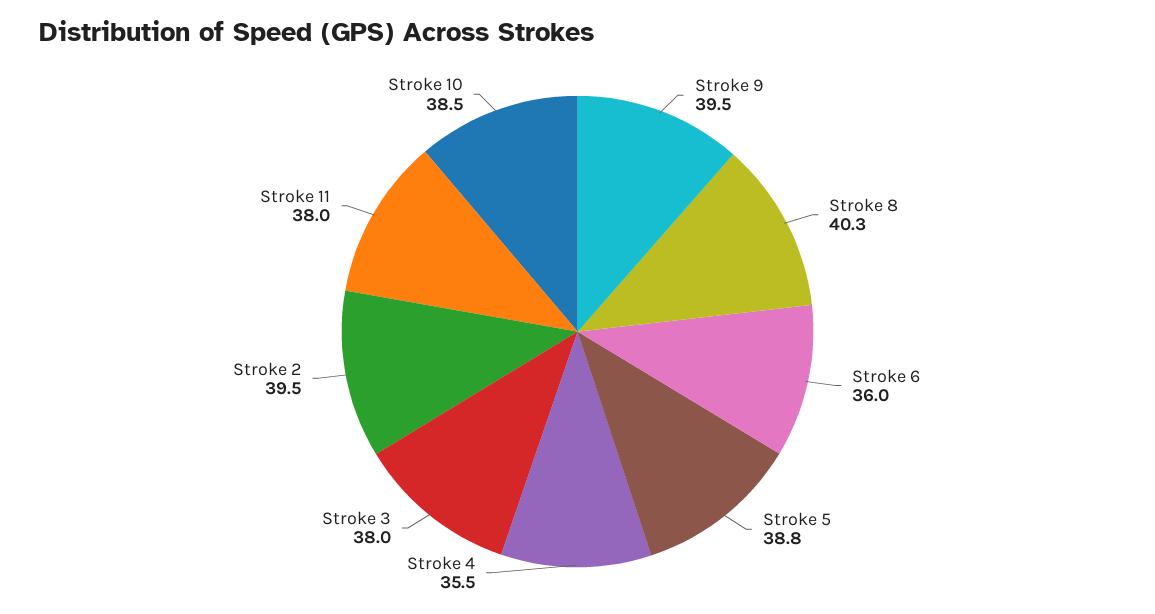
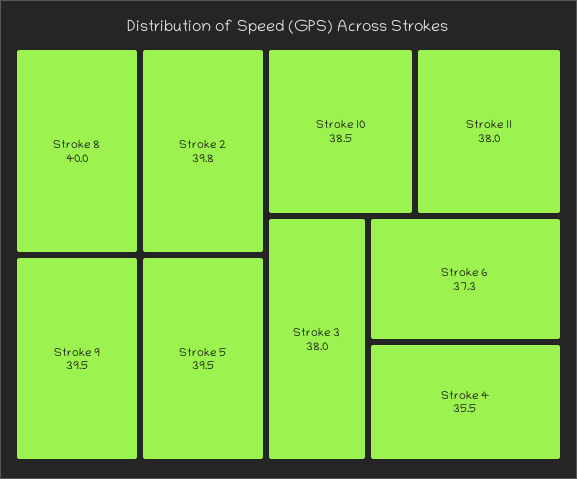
  {
    "Stroke 9": 39.5,
-   "Stroke 8": 40.3,
+   "Stroke 8": 40,
-   "Stroke 6": 36,
+   "Stroke 6": 37.3,
-   "Stroke 5": 38.8,
+   "Stroke 5": 39.5,
    "Stroke 4": 35.5,
    "Stroke 3": 38,
-   "Stroke 2": 39.5,
+   "Stroke 2": 39.8,
    "Stroke 11": 38,
    "Stroke 10": 38.5
  }

